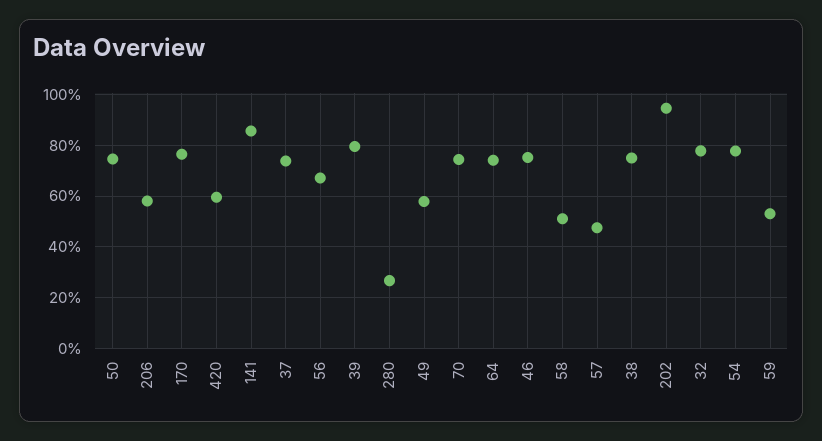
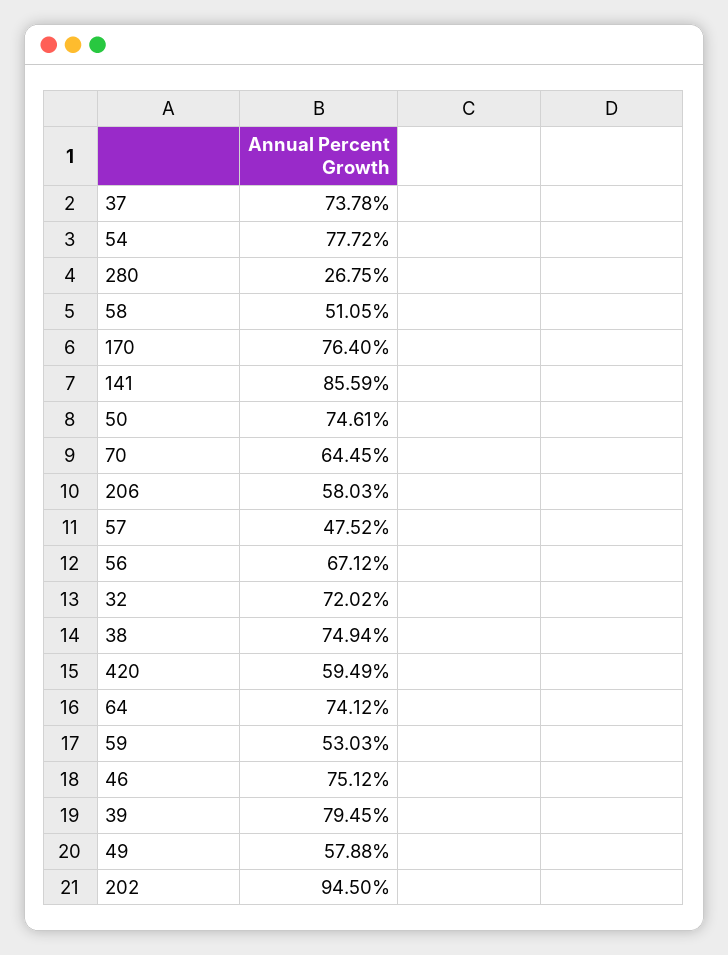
  {
    "50": 74.61,
    "206": 58.03,
    "170": 76.4,
    "420": 59.49,
    "141": 85.59,
    "37": 73.78,
    "56": 67.12,
    "39": 79.45,
    "280": 26.75,
    "49": 57.88,
-   "70": 75,
+   "70": 64.45,
    "64": 74.12,
    "46": 75.12,
    "58": 51.05,
    "57": 47.52,
    "38": 74.94,
    "202": 94.5,
-   "32": 77.5,
+   "32": 72.02,
    "54": 77.72,
    "59": 53.03
  }

